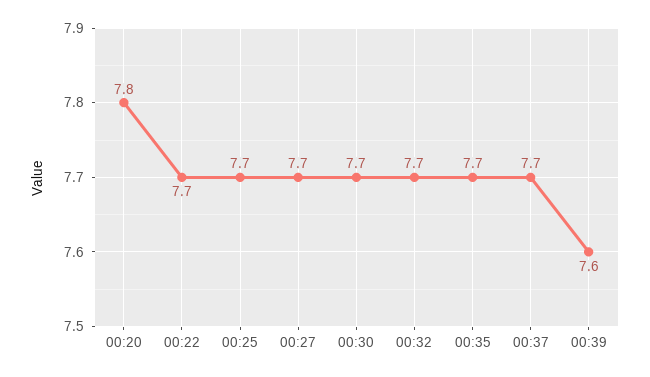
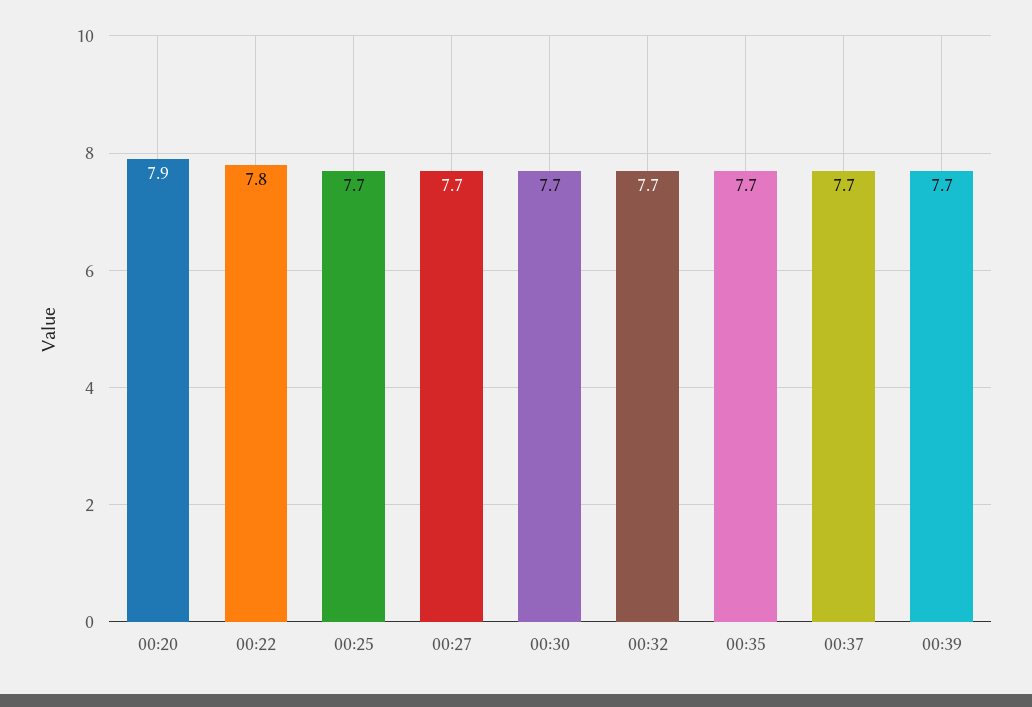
  {
-   "00:20": 7.8,
+   "00:20": 7.9,
-   "00:22": 7.7,
+   "00:22": 7.8,
    "00:25": 7.7,
    "00:27": 7.7,
    "00:30": 7.7,
    "00:32": 7.7,
    "00:35": 7.7,
    "00:37": 7.7,
-   "00:39": 7.6
+   "00:39": 7.7
  }

